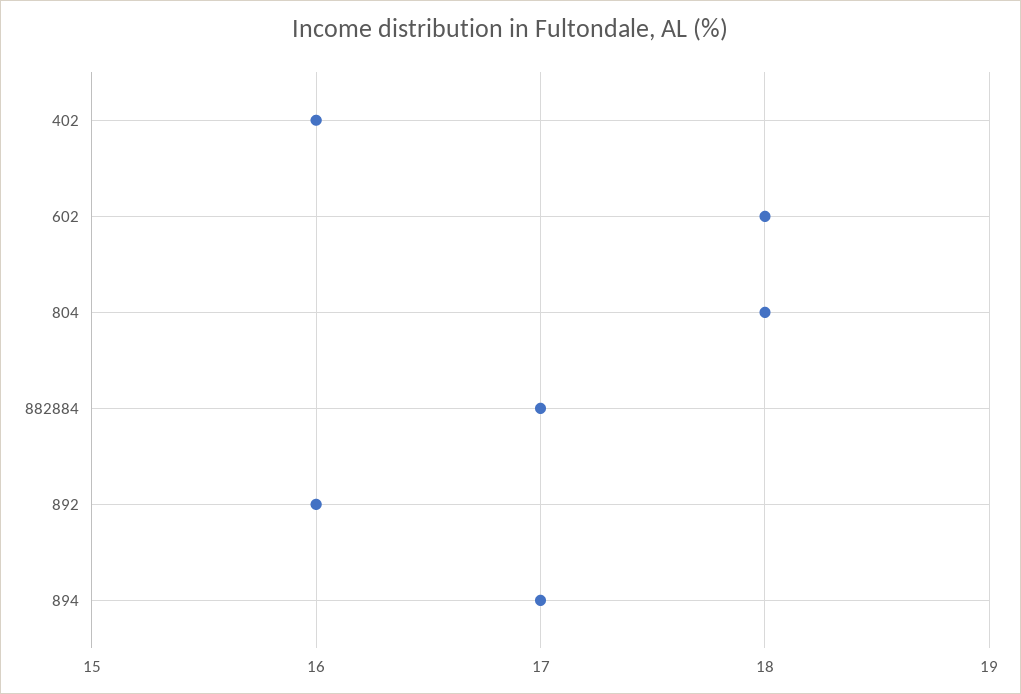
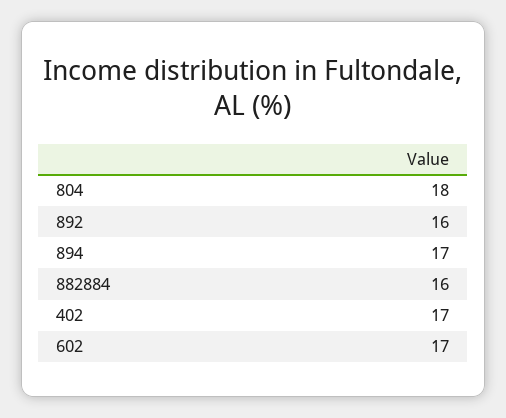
  {
-   "402": 16,
+   "402": 17,
-   "602": 18,
+   "602": 17,
    "804": 18,
-   "882884": 17,
+   "882884": 16,
    "892": 16,
    "894": 17
  }

